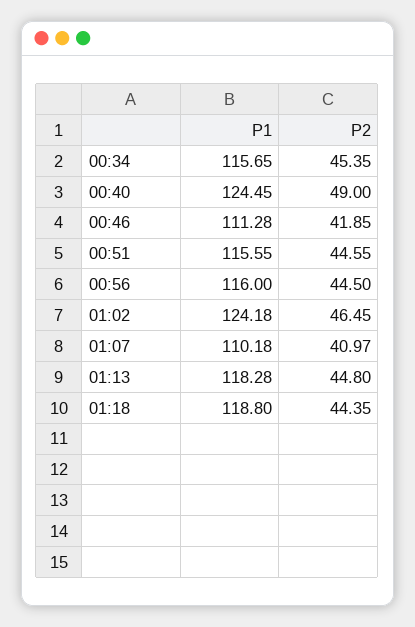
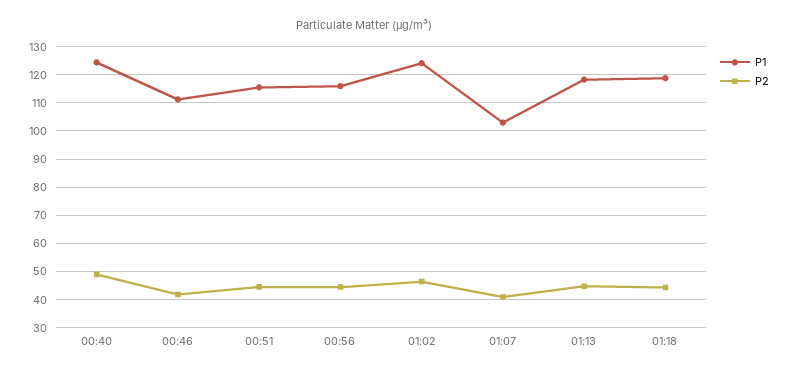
  {
    "P1": {
-     "00:34": 115.65,
      "00:40": 124.45,
      "00:46": 111.28,
      "00:51": 115.55,
      "00:56": 116,
      "01:02": 124.18,
-     "01:07": 110.18,
+     "01:07": 102.5,
      "01:13": 118.28,
      "01:18": 118.8
    },
    "P2": {
-     "00:34": 45.35,
      "00:40": 49,
      "00:46": 41.85,
      "00:51": 44.55,
      "00:56": 44.5,
      "01:02": 46.45,
      "01:07": 40.97,
      "01:13": 44.8,
      "01:18": 44.35
    }
  }

